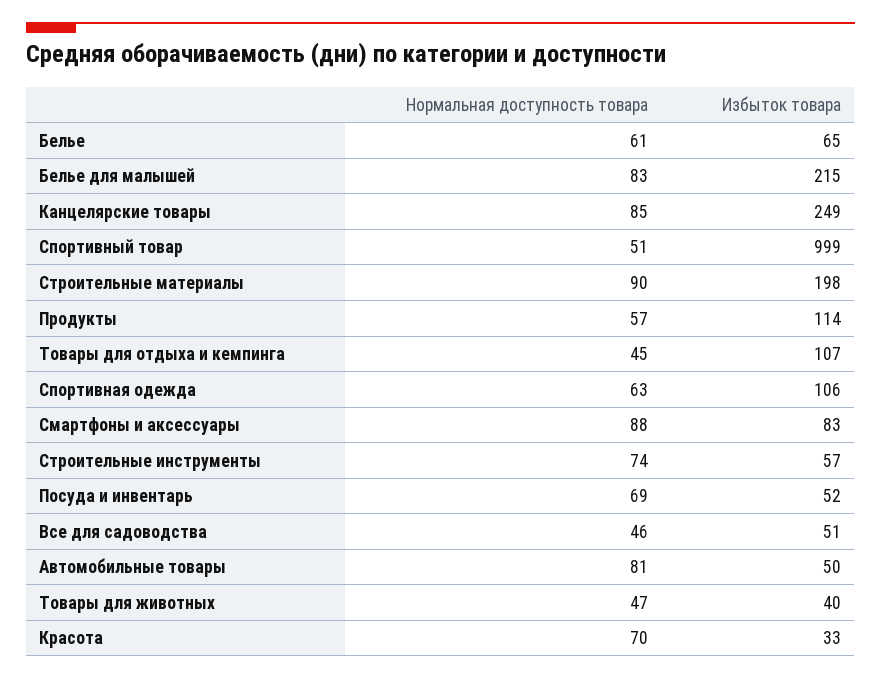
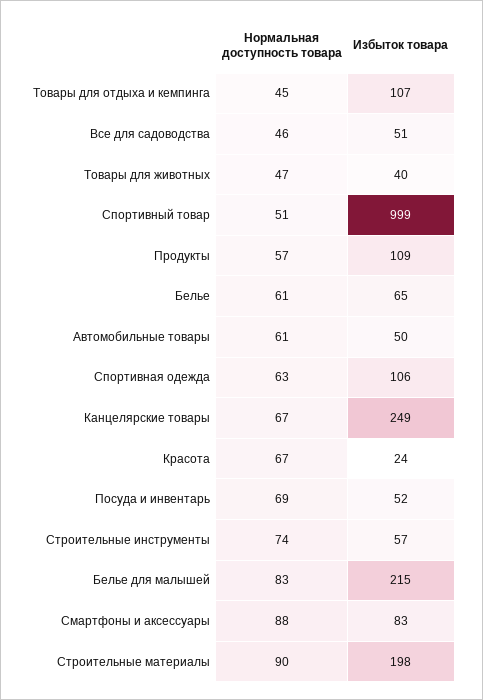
  {
    "Нормальная доступность товара": {
      "Белье": 61,
      "Белье для малышей": 83,
-     "Канцелярские товары": 85,
+     "Канцелярские товары": 67,
      "Спортивный товар": 51,
      "Строительные материалы": 90,
      "Продукты": 57,
      "Товары для отдыха и кемпинга": 45,
      "Спортивная одежда": 63,
      "Смартфоны и аксессуары": 88,
      "Строительные инструменты": 74,
      "Посуда и инвентарь": 69,
      "Все для садоводства": 46,
-     "Автомобильные товары": 81,
+     "Автомобильные товары": 61,
      "Товары для животных": 47,
-     "Красота": 70
+     "Красота": 67
    },
    "Избыток товара": {
      "Белье": 65,
      "Белье для малышей": 215,
      "Канцелярские товары": 249,
      "Спортивный товар": 999,
      "Строительные материалы": 198,
-     "Продукты": 114,
+     "Продукты": 109,
      "Товары для отдыха и кемпинга": 107,
      "Спортивная одежда": 106,
      "Смартфоны и аксессуары": 83,
      "Строительные инструменты": 57,
      "Посуда и инвентарь": 52,
      "Все для садоводства": 51,
      "Автомобильные товары": 50,
      "Товары для животных": 40,
-     "Красота": 33
+     "Красота": 24
    }
  }

